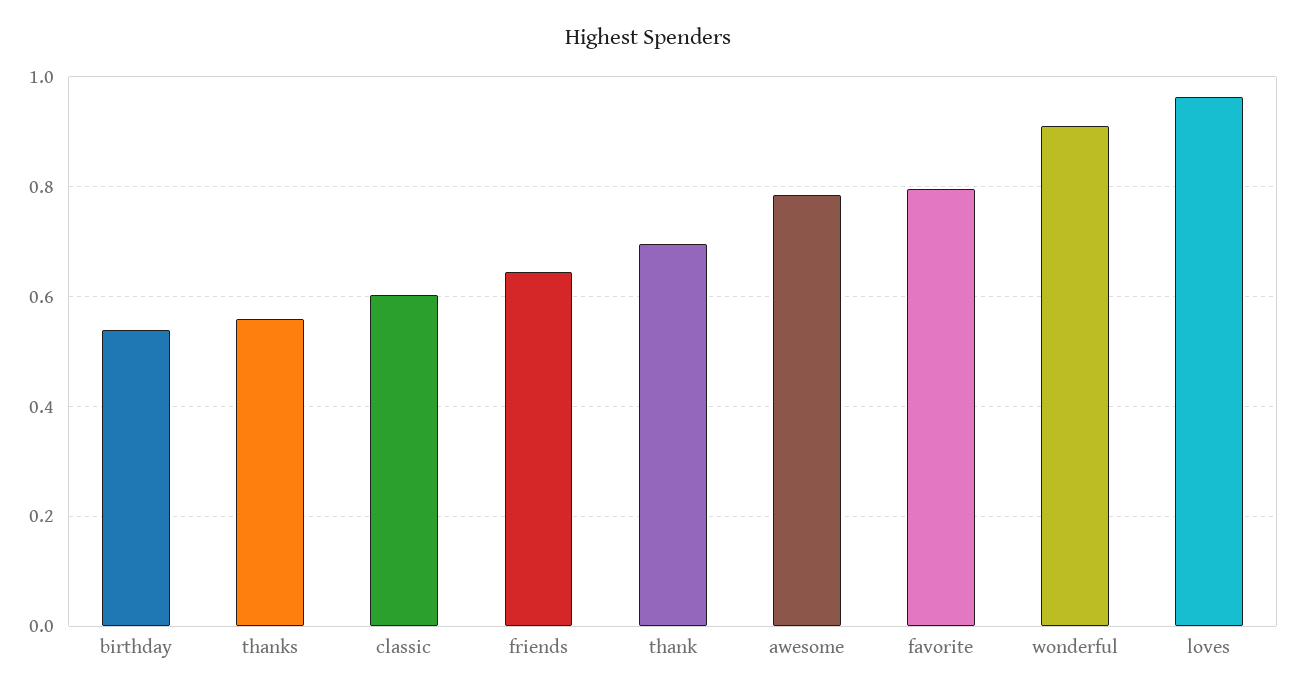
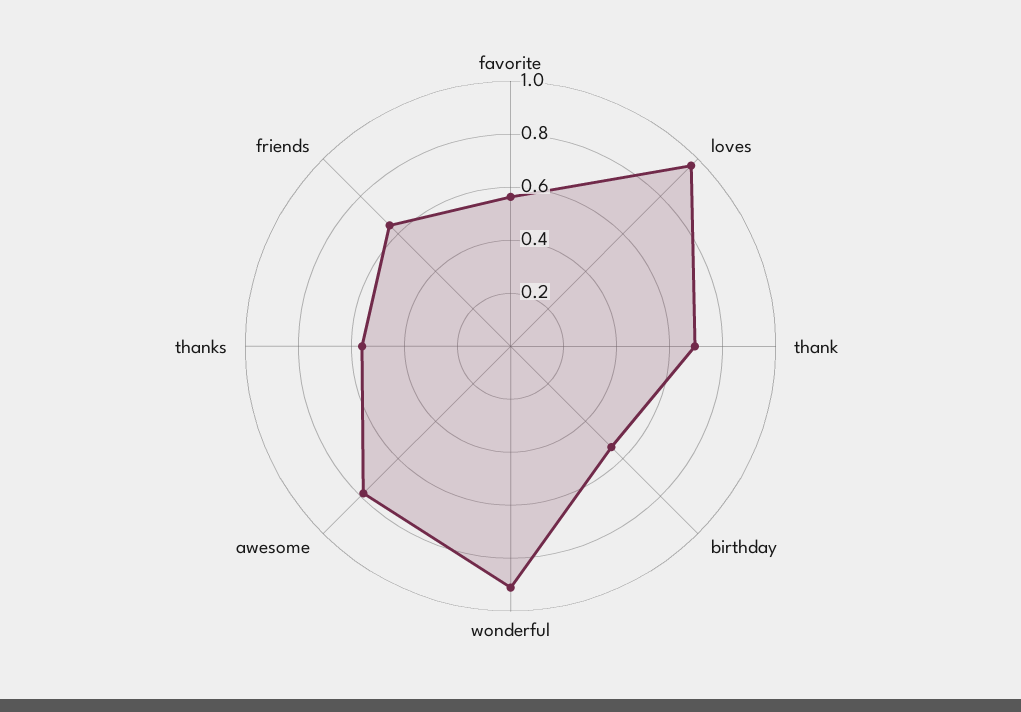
  {
    "birthday": 0.54,
    "thanks": 0.56,
-   "classic": 0.6,
    "friends": 0.64,
    "thank": 0.7,
    "awesome": 0.78,
-   "favorite": 0.8,
+   "favorite": 0.55,
    "wonderful": 0.92,
    "loves": 0.96
  }

